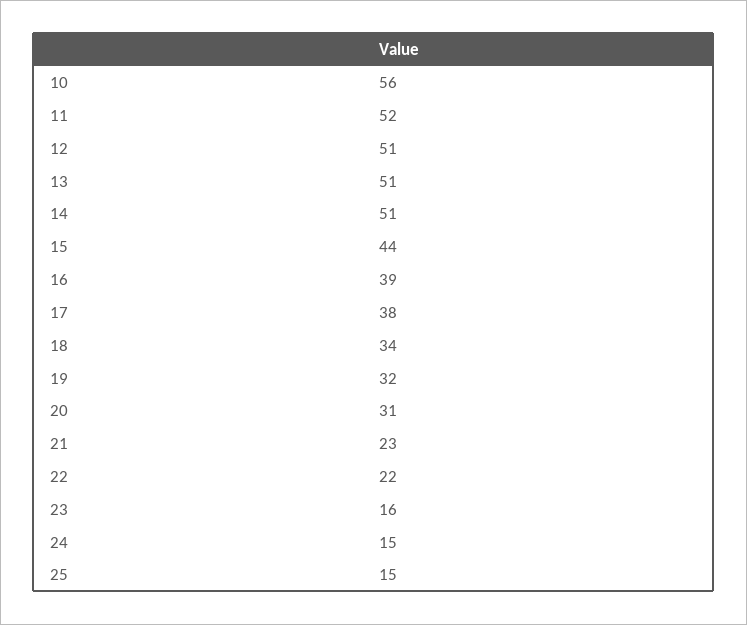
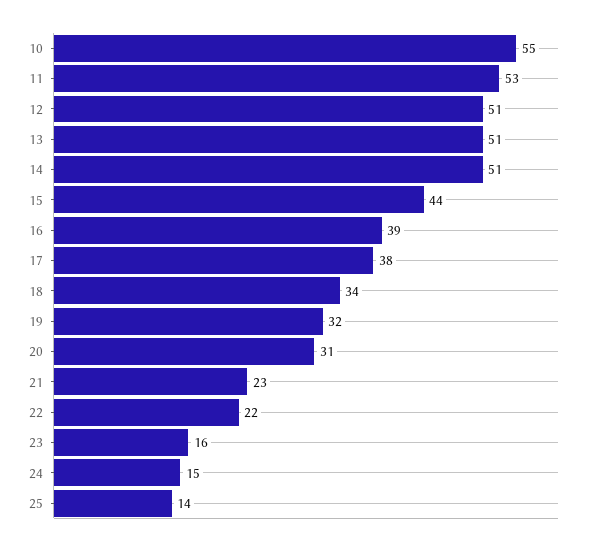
  {
-   "10": 56,
+   "10": 55,
-   "11": 52,
+   "11": 53,
    "12": 51,
    "13": 51,
    "14": 51,
    "15": 44,
    "16": 39,
    "17": 38,
    "18": 34,
    "19": 32,
    "20": 31,
    "21": 23,
    "22": 22,
    "23": 16,
    "24": 15,
-   "25": 15
+   "25": 14
  }

